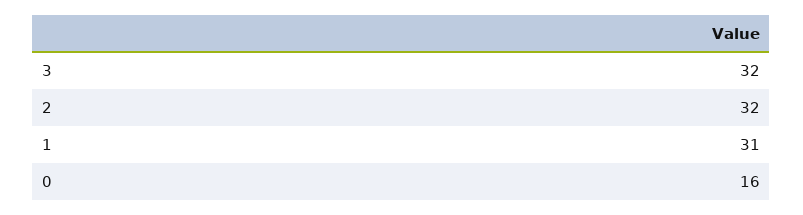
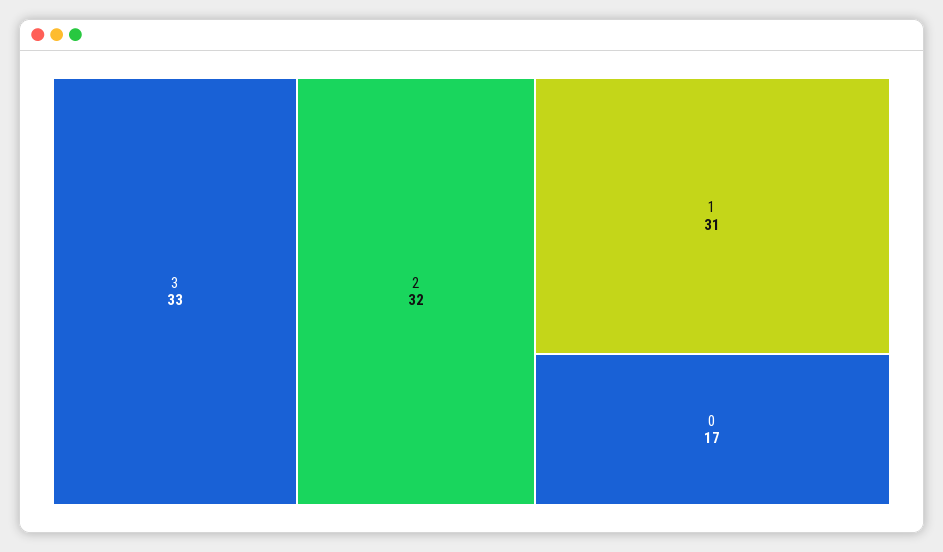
  {
-   "3": 32,
+   "3": 33,
    "2": 32,
    "1": 31,
-   "0": 16
+   "0": 17
  }

